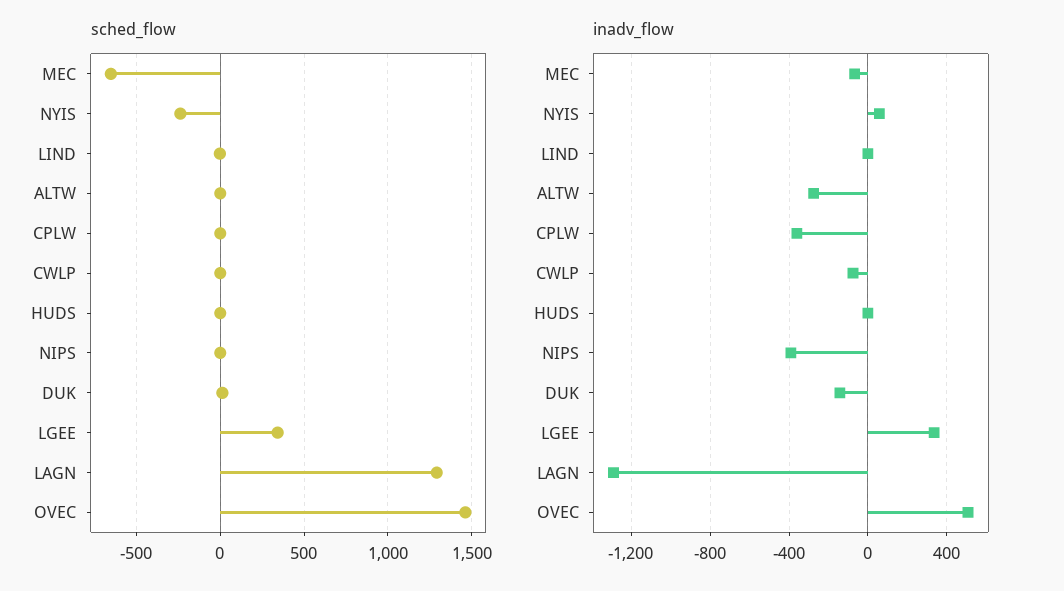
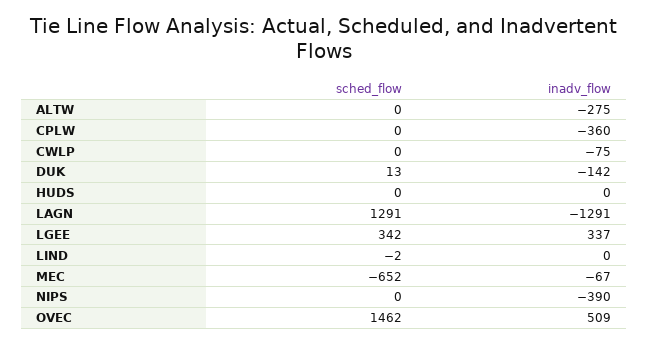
  {
    "sched_flow": {
      "MEC": -652,
-     "NYIS": -250,
      "LIND": -2,
      "ALTW": 0,
      "CPLW": 0,
      "CWLP": 0,
      "HUDS": 0,
      "NIPS": 0,
      "DUK": 13,
      "LGEE": 342,
      "LAGN": 1291,
      "OVEC": 1462
    },
    "inadv_flow": {
      "MEC": -67,
-     "NYIS": 50,
      "LIND": 0,
      "ALTW": -275,
      "CPLW": -360,
      "CWLP": -75,
      "HUDS": 0,
      "NIPS": -390,
      "DUK": -142,
      "LGEE": 337,
      "LAGN": -1291,
      "OVEC": 509
    }
  }

